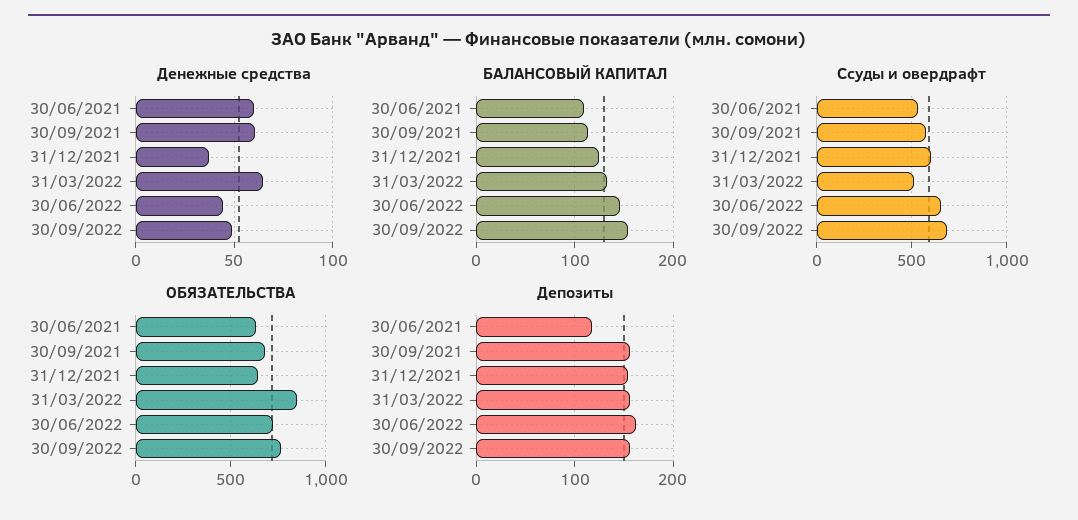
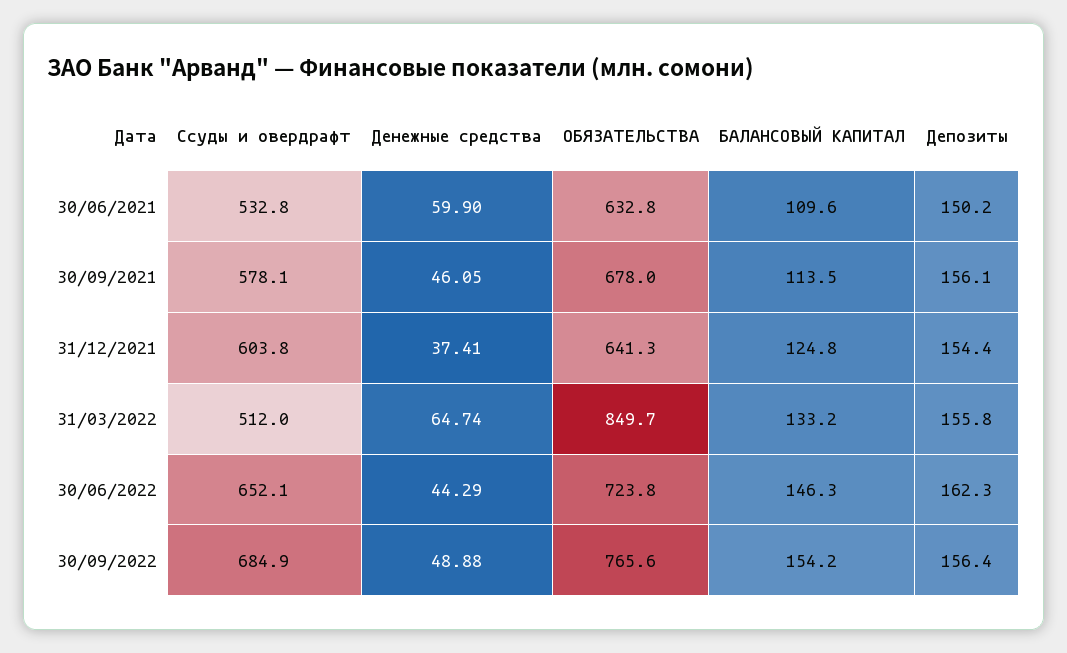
  {
    "Денежные средства": {
      "30/06/2021": 59.9,
-     "30/09/2021": 60,
+     "30/09/2021": 46.05,
      "31/12/2021": 37.41,
      "31/03/2022": 64.74,
      "30/06/2022": 44.29,
      "30/09/2022": 48.88
    },
    "БАЛАНСОВЫЙ КАПИТАЛ": {
      "30/06/2021": 109.6,
      "30/09/2021": 113.5,
      "31/12/2021": 124.8,
      "31/03/2022": 133.2,
      "30/06/2022": 146.3,
      "30/09/2022": 154.2
    },
    "Ссуды и овердрафт": {
      "30/06/2021": 532.8,
      "30/09/2021": 578.1,
      "31/12/2021": 603.8,
      "31/03/2022": 512,
      "30/06/2022": 652.1,
      "30/09/2022": 684.9
    },
    "ОБЯЗАТЕЛЬСТВА": {
      "30/06/2021": 632.8,
      "30/09/2021": 678,
      "31/12/2021": 641.3,
      "31/03/2022": 849.7,
      "30/06/2022": 723.8,
      "30/09/2022": 765.6
    },
    "Депозиты": {
-     "30/06/2021": 120,
+     "30/06/2021": 150.2,
      "30/09/2021": 156.1,
      "31/12/2021": 154.4,
      "31/03/2022": 155.8,
      "30/06/2022": 162.3,
      "30/09/2022": 156.4
    }
  }

